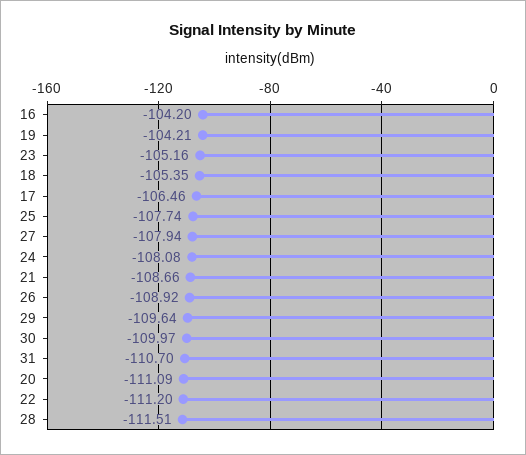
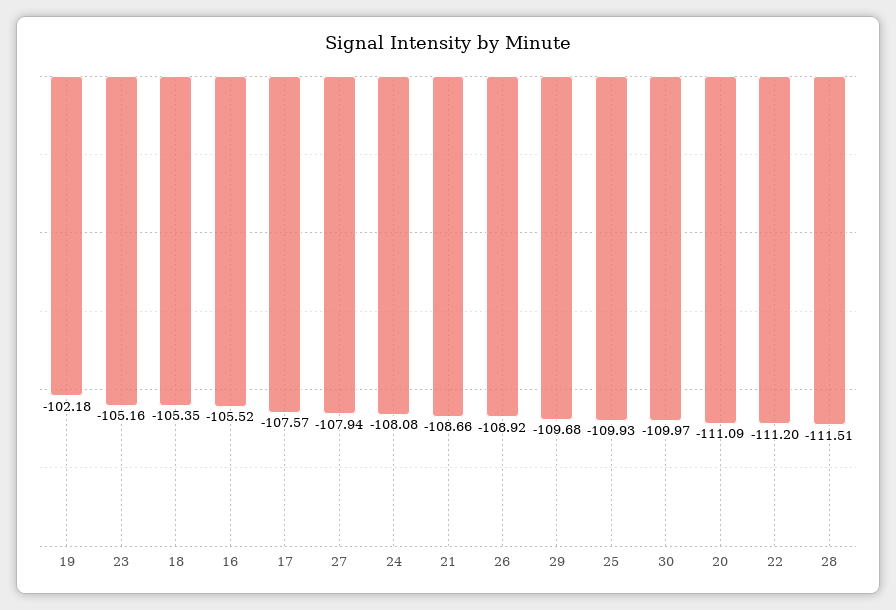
  {
-   "16": -104.2,
+   "16": -105.52,
-   "19": -104.21,
+   "19": -102.18,
    "23": -105.16,
    "18": -105.35,
-   "17": -106.46,
+   "17": -107.57,
-   "25": -107.74,
+   "25": -109.93,
    "27": -107.94,
    "24": -108.08,
    "21": -108.66,
    "26": -108.92,
-   "29": -109.64,
+   "29": -109.68,
    "30": -109.97,
-   "31": -110.7,
    "20": -111.09,
    "22": -111.2,
    "28": -111.51
  }

